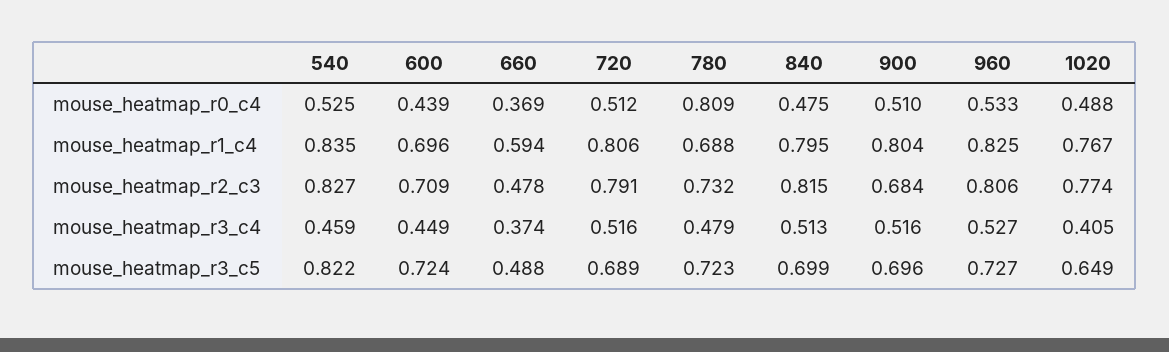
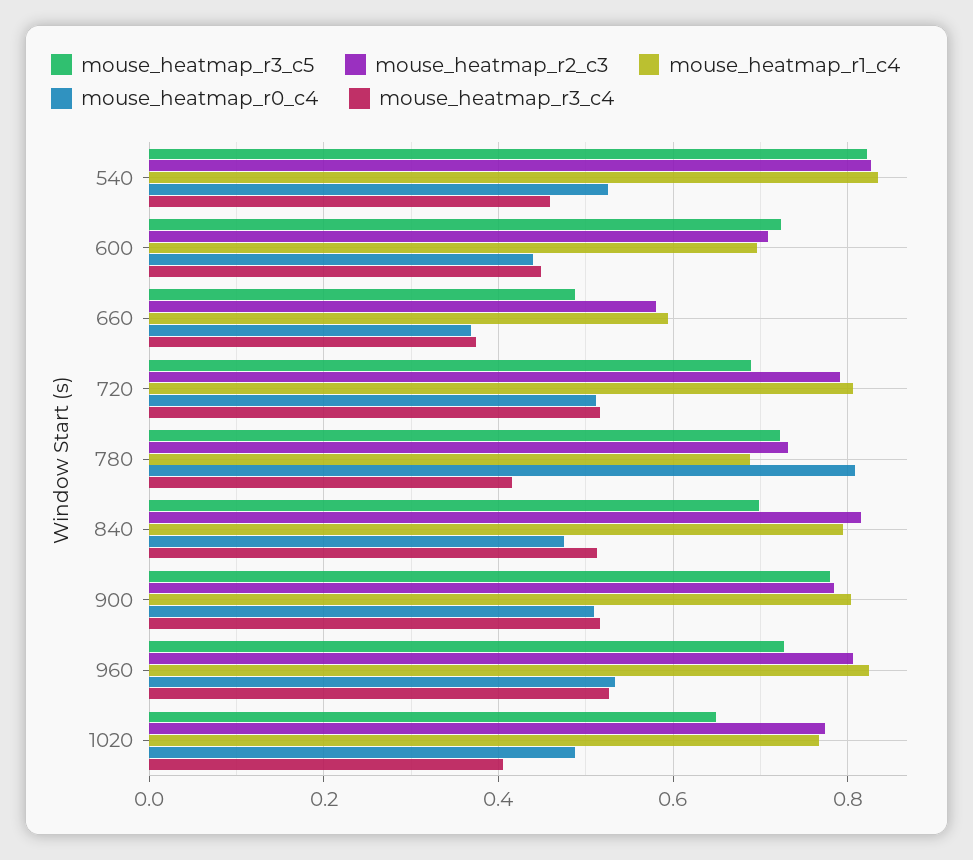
  {
    "mouse_heatmap_r0_c4": {
      "540": 0.525,
      "600": 0.439,
      "660": 0.369,
      "720": 0.512,
      "780": 0.809,
      "840": 0.475,
      "900": 0.51,
      "960": 0.533,
      "1020": 0.488
    },
    "mouse_heatmap_r1_c4": {
      "540": 0.835,
      "600": 0.696,
      "660": 0.594,
      "720": 0.806,
      "780": 0.688,
      "840": 0.795,
      "900": 0.804,
      "960": 0.825,
      "1020": 0.767
    },
    "mouse_heatmap_r2_c3": {
      "540": 0.827,
      "600": 0.709,
-     "660": 0.478,
+     "660": 0.58,
      "720": 0.791,
      "780": 0.732,
      "840": 0.815,
-     "900": 0.684,
+     "900": 0.78,
      "960": 0.806,
      "1020": 0.774
    },
    "mouse_heatmap_r3_c4": {
      "540": 0.459,
      "600": 0.449,
      "660": 0.374,
      "720": 0.516,
-     "780": 0.479,
+     "780": 0.42,
      "840": 0.513,
      "900": 0.516,
      "960": 0.527,
      "1020": 0.405
    },
    "mouse_heatmap_r3_c5": {
      "540": 0.822,
      "600": 0.724,
      "660": 0.488,
      "720": 0.689,
      "780": 0.723,
      "840": 0.699,
-     "900": 0.696,
+     "900": 0.78,
      "960": 0.727,
      "1020": 0.649
    }
  }

